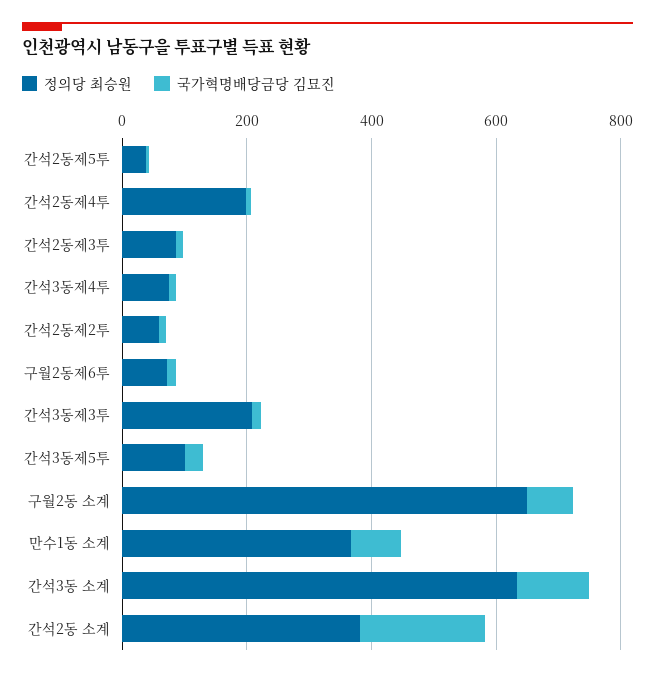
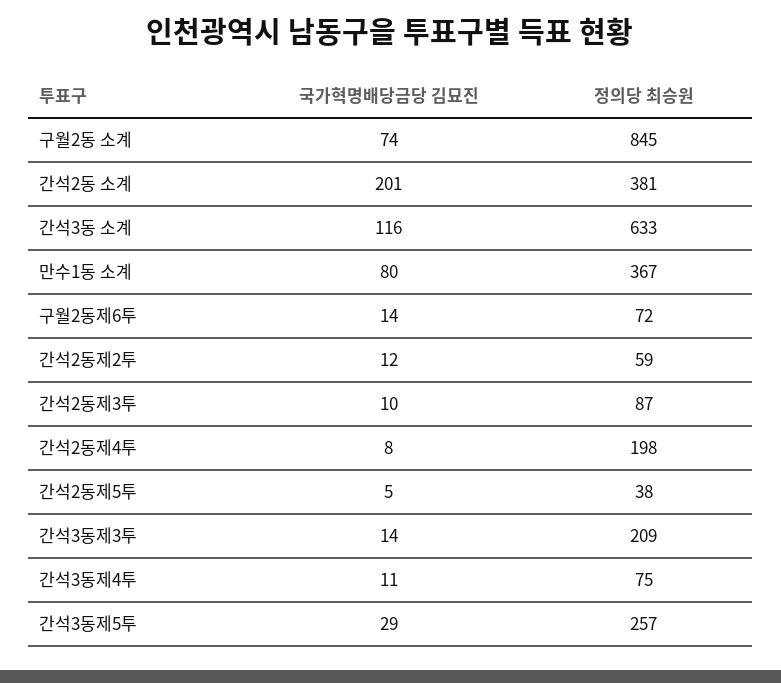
  {
    "정의당 최승원": {
      "간석2동제5투": 38,
      "간석2동제4투": 198,
      "간석2동제3투": 87,
      "간석3동제4투": 75,
      "간석2동제2투": 59,
      "구월2동제6투": 72,
      "간석3동제3투": 209,
-     "간석3동제5투": 100,
+     "간석3동제5투": 257,
-     "구월2동 소계": 650,
+     "구월2동 소계": 845,
      "만수1동 소계": 367,
      "간석3동 소계": 633,
      "간석2동 소계": 381
    },
    "국가혁명배당금당 김묘진": {
      "간석2동제5투": 5,
      "간석2동제4투": 8,
      "간석2동제3투": 10,
      "간석3동제4투": 11,
      "간석2동제2투": 12,
      "구월2동제6투": 14,
      "간석3동제3투": 14,
      "간석3동제5투": 29,
      "구월2동 소계": 74,
      "만수1동 소계": 80,
      "간석3동 소계": 116,
      "간석2동 소계": 201
    }
  }

